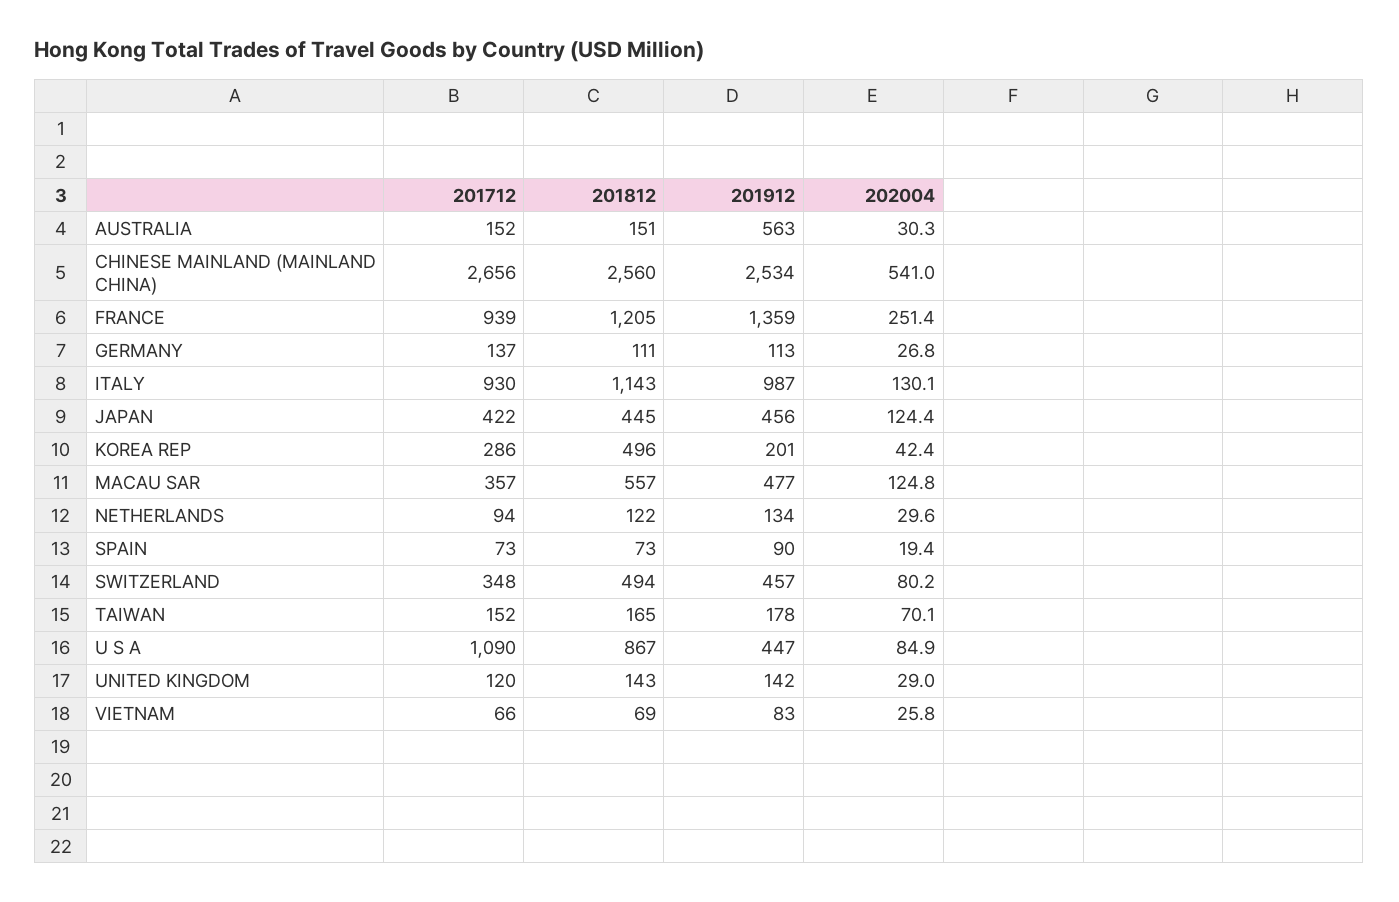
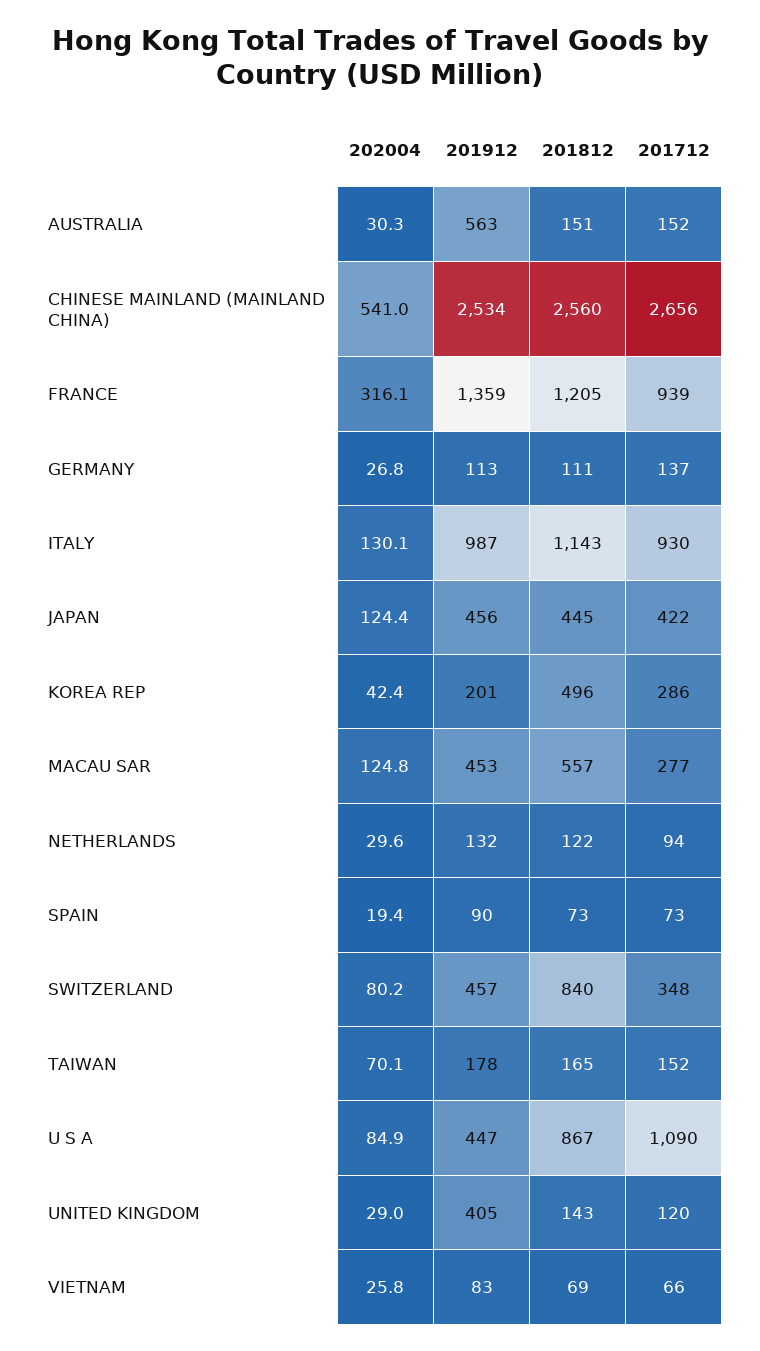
  {
    "201712": {
      "AUSTRALIA": 152,
      "CHINESE MAINLAND (MAINLAND CHINA)": 2656,
      "FRANCE": 939,
      "GERMANY": 137,
      "ITALY": 930,
      "JAPAN": 422,
      "KOREA REP": 286,
-     "MACAU SAR": 357,
+     "MACAU SAR": 277,
      "NETHERLANDS": 94,
      "SPAIN": 73,
      "SWITZERLAND": 348,
      "TAIWAN": 152,
      "U S A": 1090,
      "UNITED KINGDOM": 120,
      "VIETNAM": 66
    },
    "201812": {
      "AUSTRALIA": 151,
      "CHINESE MAINLAND (MAINLAND CHINA)": 2560,
      "FRANCE": 1205,
      "GERMANY": 111,
      "ITALY": 1143,
      "JAPAN": 445,
      "KOREA REP": 496,
      "MACAU SAR": 557,
      "NETHERLANDS": 122,
      "SPAIN": 73,
-     "SWITZERLAND": 494,
+     "SWITZERLAND": 840,
      "TAIWAN": 165,
      "U S A": 867,
      "UNITED KINGDOM": 143,
      "VIETNAM": 69
    },
    "201912": {
      "AUSTRALIA": 563,
      "CHINESE MAINLAND (MAINLAND CHINA)": 2534,
      "FRANCE": 1359,
      "GERMANY": 113,
      "ITALY": 987,
      "JAPAN": 456,
      "KOREA REP": 201,
-     "MACAU SAR": 477,
+     "MACAU SAR": 453,
-     "NETHERLANDS": 134,
+     "NETHERLANDS": 132,
      "SPAIN": 90,
      "SWITZERLAND": 457,
      "TAIWAN": 178,
      "U S A": 447,
-     "UNITED KINGDOM": 142,
+     "UNITED KINGDOM": 405,
      "VIETNAM": 83
    },
    "202004": {
      "AUSTRALIA": 30.3,
      "CHINESE MAINLAND (MAINLAND CHINA)": 541,
-     "FRANCE": 251.4,
+     "FRANCE": 316.1,
      "GERMANY": 26.8,
      "ITALY": 130.1,
      "JAPAN": 124.4,
      "KOREA REP": 42.4,
      "MACAU SAR": 124.8,
      "NETHERLANDS": 29.6,
      "SPAIN": 19.4,
      "SWITZERLAND": 80.2,
      "TAIWAN": 70.1,
      "U S A": 84.9,
      "UNITED KINGDOM": 29,
      "VIETNAM": 25.8
    }
  }

